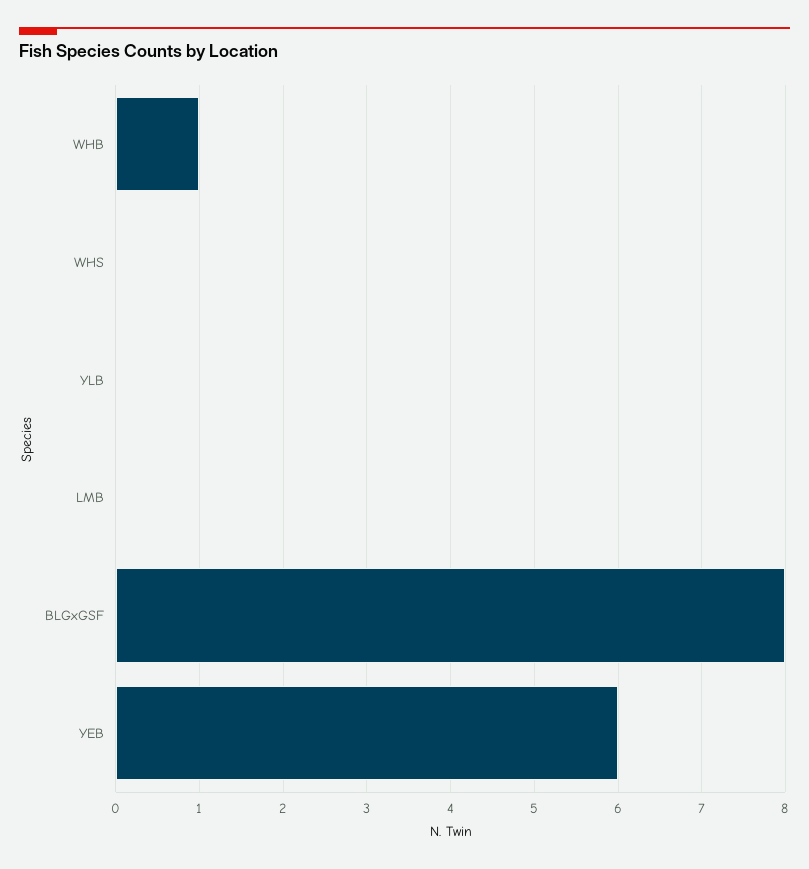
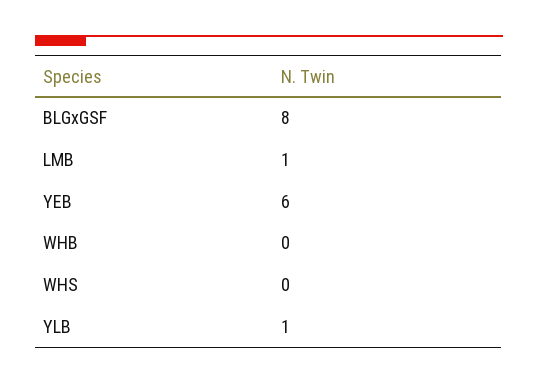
  {
-   "WHB": 1,
+   "WHB": 0,
    "WHS": 0,
-   "YLB": 0,
+   "YLB": 1,
-   "LMB": 0,
+   "LMB": 1,
    "BLGxGSF": 8,
    "YEB": 6
  }

